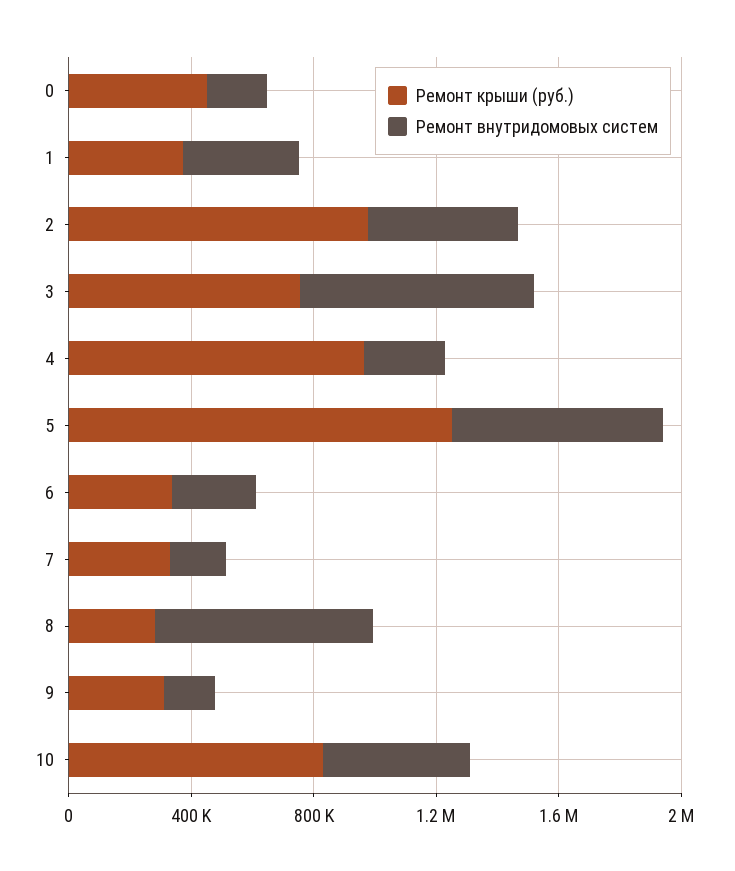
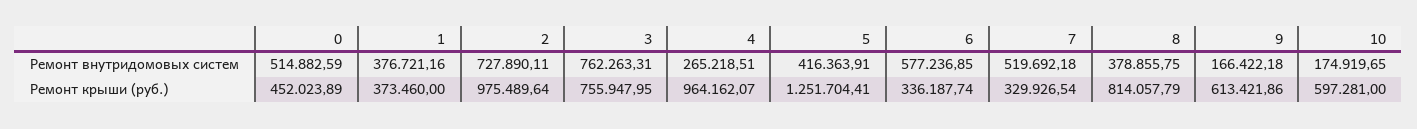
  {
    "Ремонт крыши (руб.)": {
      "0": 452023.89,
      "1": 373460,
      "2": 975489.64,
      "3": 755947.95,
      "4": 964162.07,
      "5": 1251704.41,
      "6": 336187.74,
      "7": 329926.54,
-     "8": 300000,
+     "8": 814057.79,
-     "9": 300000,
+     "9": 613421.86,
-     "10": 800000
+     "10": 597281
    },
    "Ремонт внутридомовых систем": {
-     "0": 200000,
+     "0": 514882.59,
      "1": 376721.16,
-     "2": 500000,
+     "2": 727890.11,
      "3": 762263.31,
      "4": 265218.51,
-     "5": 700000,
+     "5": 416363.91,
-     "6": 300000,
+     "6": 577236.85,
-     "7": 200000,
+     "7": 519692.18,
-     "8": 700000,
+     "8": 378855.75,
      "9": 166422.18,
-     "10": 500000
+     "10": 174919.65
    }
  }

